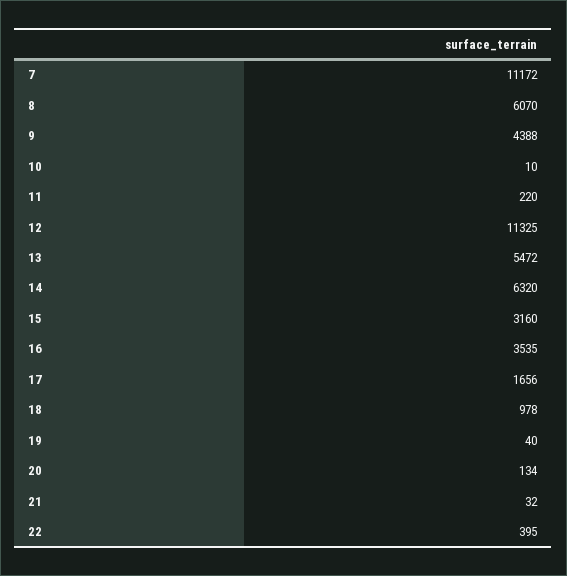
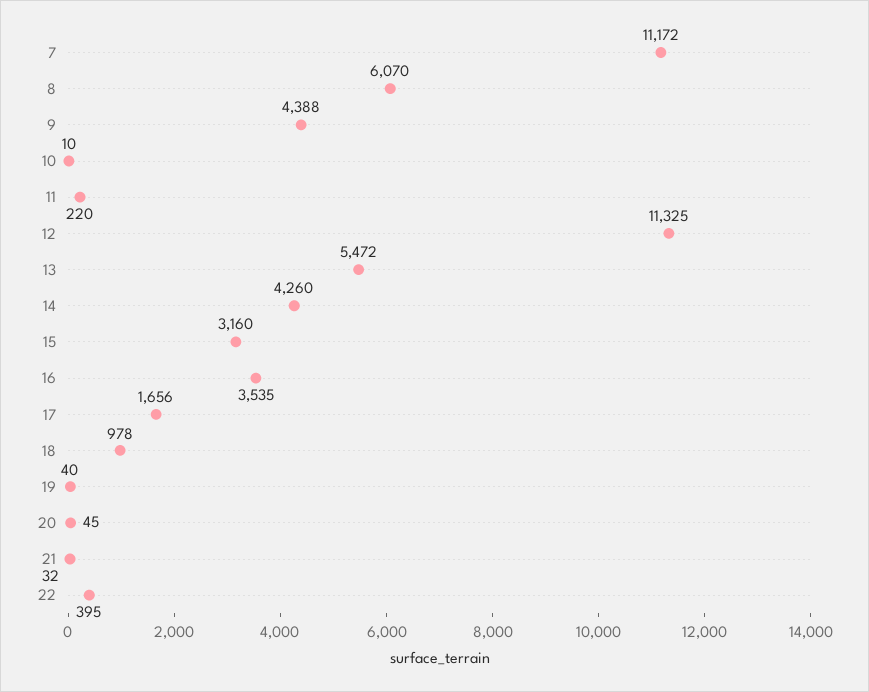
  {
    "7": 11172,
    "8": 6070,
    "9": 4388,
    "10": 10,
    "11": 220,
    "12": 11325,
    "13": 5472,
-   "14": 6320,
+   "14": 4260,
    "15": 3160,
    "16": 3535,
    "17": 1656,
    "18": 978,
    "19": 40,
-   "20": 134,
+   "20": 45,
    "21": 32,
    "22": 395
  }

